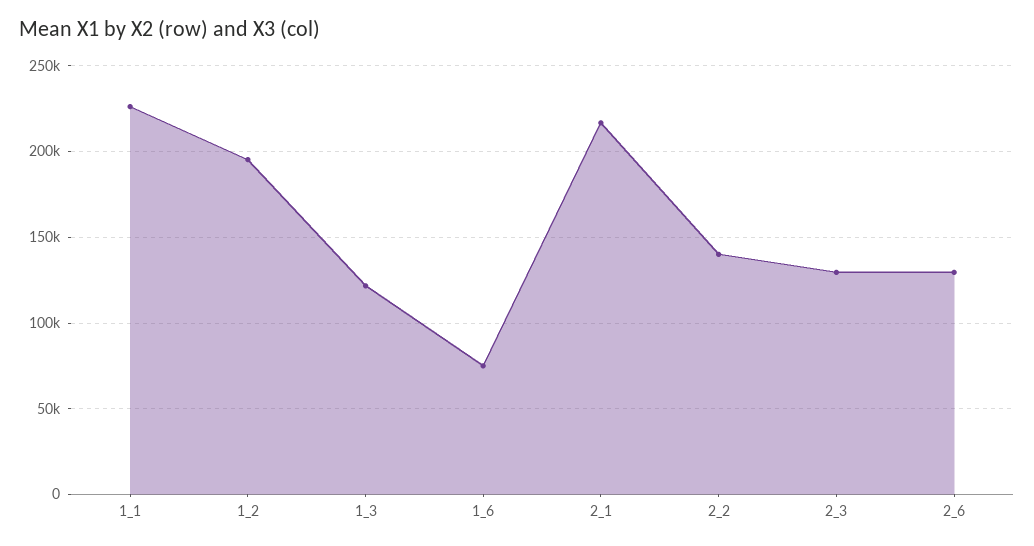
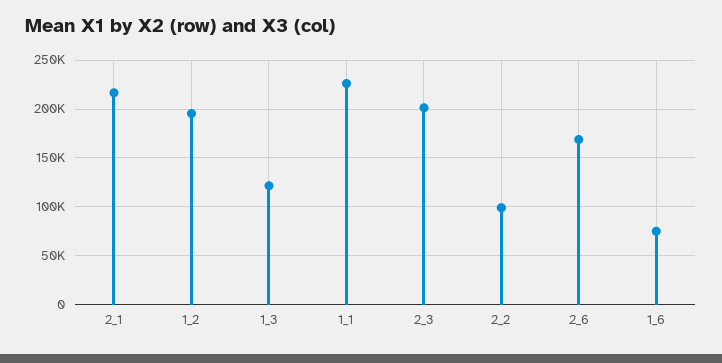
  {
    "1_1": 225000,
    "1_2": 195000,
    "1_3": 120000,
    "1_6": 75000,
    "2_1": 215000,
-   "2_2": 140000,
+   "2_2": 100000,
-   "2_3": 130000,
+   "2_3": 200000,
-   "2_6": 130000
+   "2_6": 170000
  }

